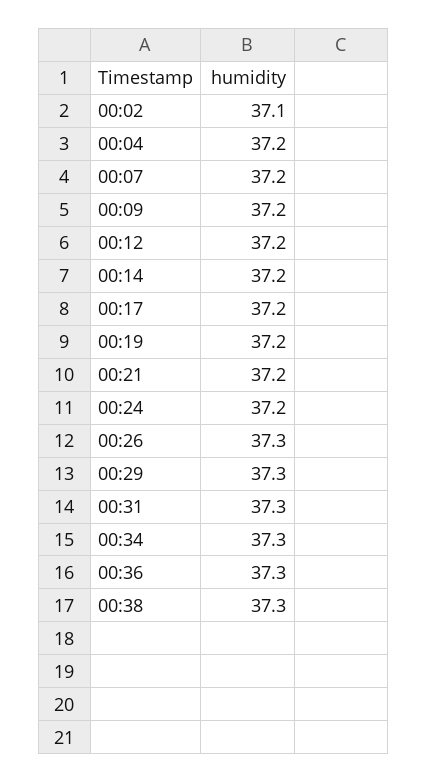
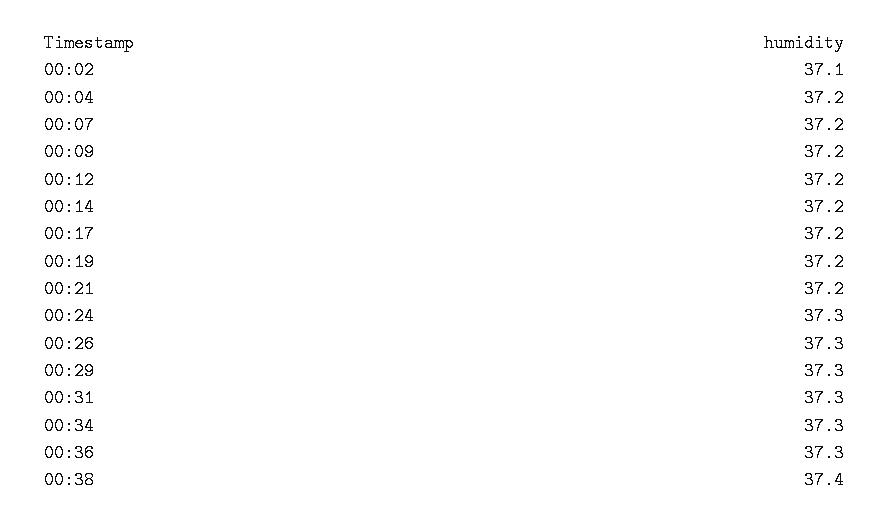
  {
    "00:02": 37.1,
    "00:04": 37.2,
    "00:07": 37.2,
    "00:09": 37.2,
    "00:12": 37.2,
    "00:14": 37.2,
    "00:17": 37.2,
    "00:19": 37.2,
    "00:21": 37.2,
-   "00:24": 37.2,
+   "00:24": 37.3,
    "00:26": 37.3,
    "00:29": 37.3,
    "00:31": 37.3,
    "00:34": 37.3,
    "00:36": 37.3,
-   "00:38": 37.3
+   "00:38": 37.4
  }

